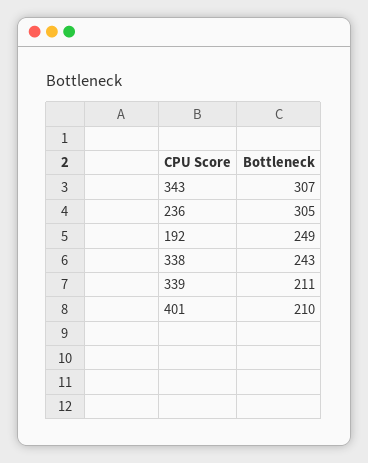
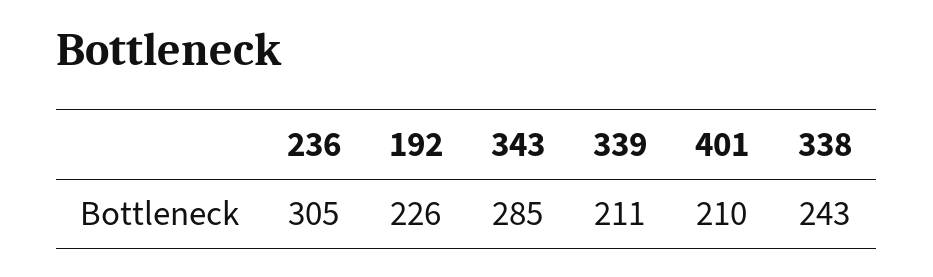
  {
-   "343": 307,
+   "343": 285,
    "236": 305,
-   "192": 249,
+   "192": 226,
    "338": 243,
    "339": 211,
    "401": 210
  }

